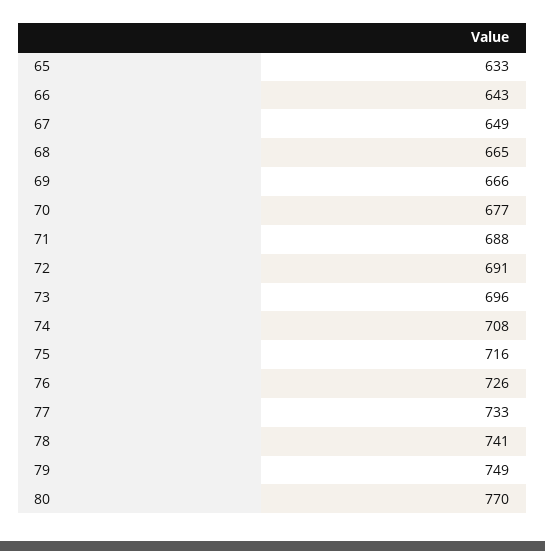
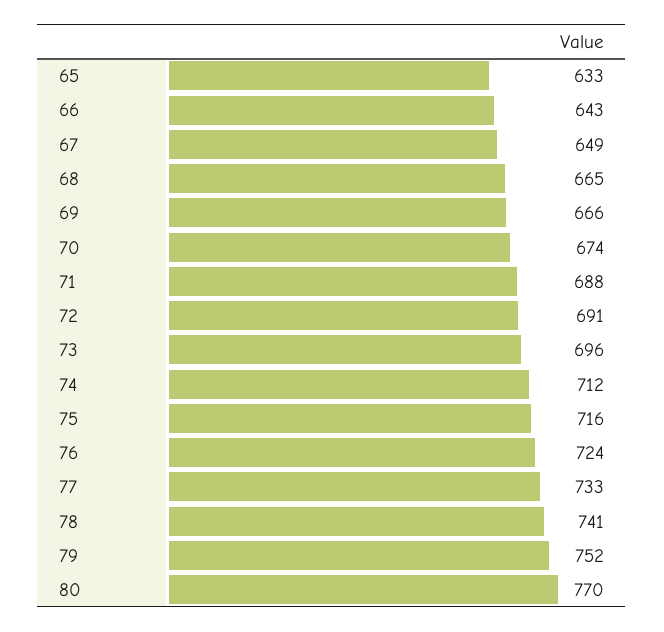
  {
    "65": 633,
    "66": 643,
    "67": 649,
    "68": 665,
    "69": 666,
-   "70": 677,
+   "70": 674,
    "71": 688,
    "72": 691,
    "73": 696,
-   "74": 708,
+   "74": 712,
    "75": 716,
-   "76": 726,
+   "76": 724,
    "77": 733,
    "78": 741,
-   "79": 749,
+   "79": 752,
    "80": 770
  }

